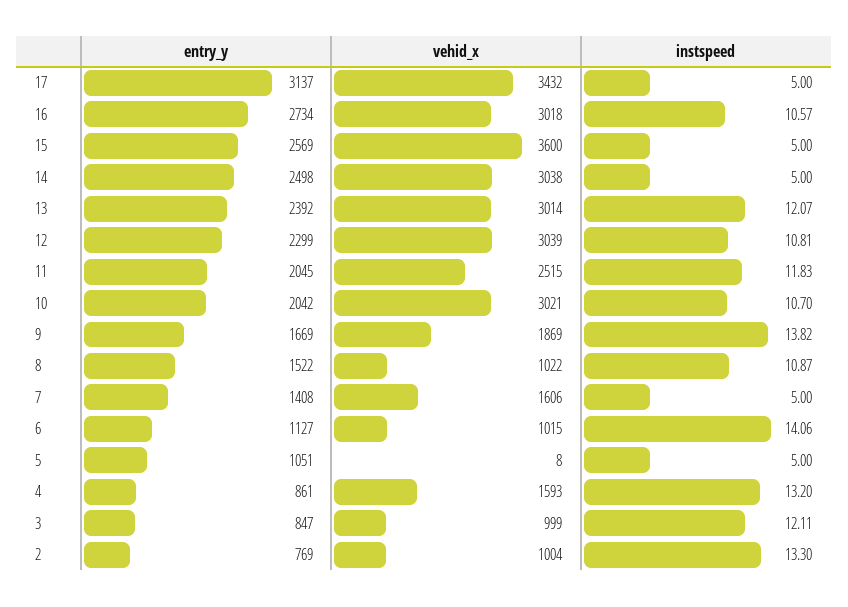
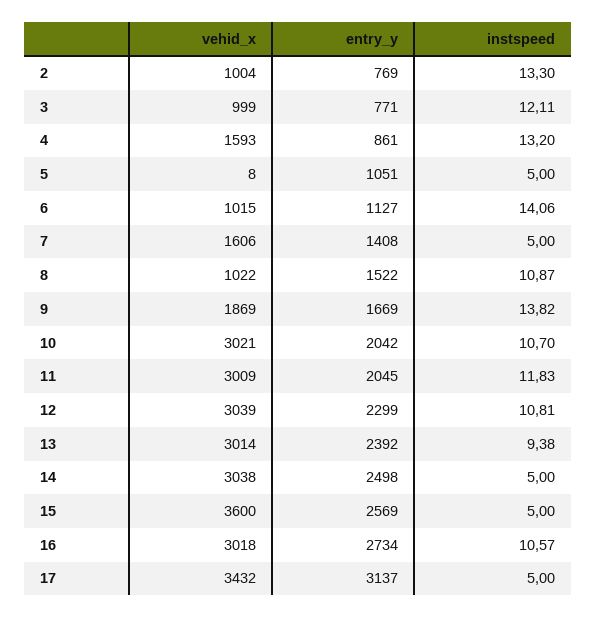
  {
    "entry_y": {
      "17": 3137,
      "16": 2734,
      "15": 2569,
      "14": 2498,
      "13": 2392,
      "12": 2299,
      "11": 2045,
      "10": 2042,
      "9": 1669,
      "8": 1522,
      "7": 1408,
      "6": 1127,
      "5": 1051,
      "4": 861,
-     "3": 847,
+     "3": 771,
      "2": 769
    },
    "vehid_x": {
      "17": 3432,
      "16": 3018,
      "15": 3600,
      "14": 3038,
      "13": 3014,
      "12": 3039,
-     "11": 2515,
+     "11": 3009,
      "10": 3021,
      "9": 1869,
      "8": 1022,
      "7": 1606,
      "6": 1015,
      "5": 8,
      "4": 1593,
      "3": 999,
      "2": 1004
    },
    "instspeed": {
      "17": 5,
      "16": 10.57,
      "15": 5,
      "14": 5,
-     "13": 12.07,
+     "13": 9.38,
      "12": 10.81,
      "11": 11.83,
      "10": 10.7,
      "9": 13.82,
      "8": 10.87,
      "7": 5,
      "6": 14.06,
      "5": 5,
      "4": 13.2,
      "3": 12.11,
      "2": 13.3
    }
  }

